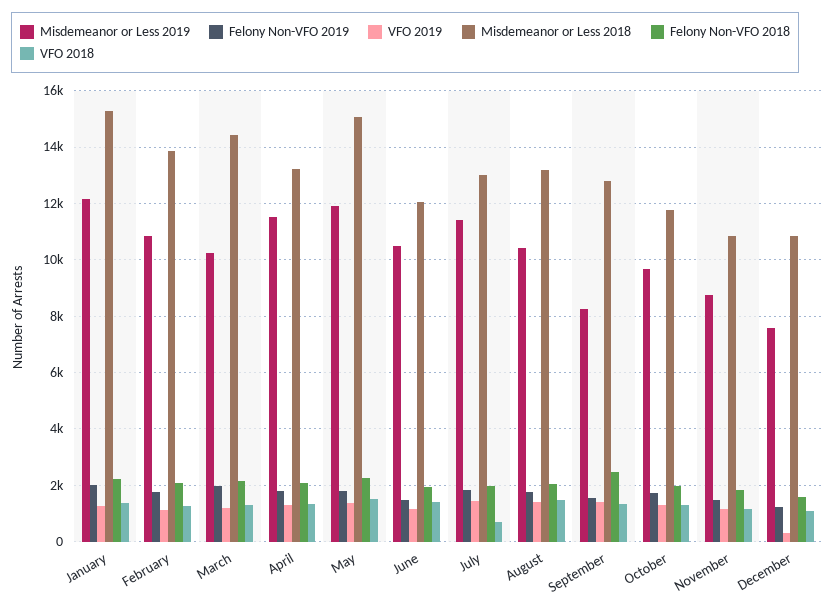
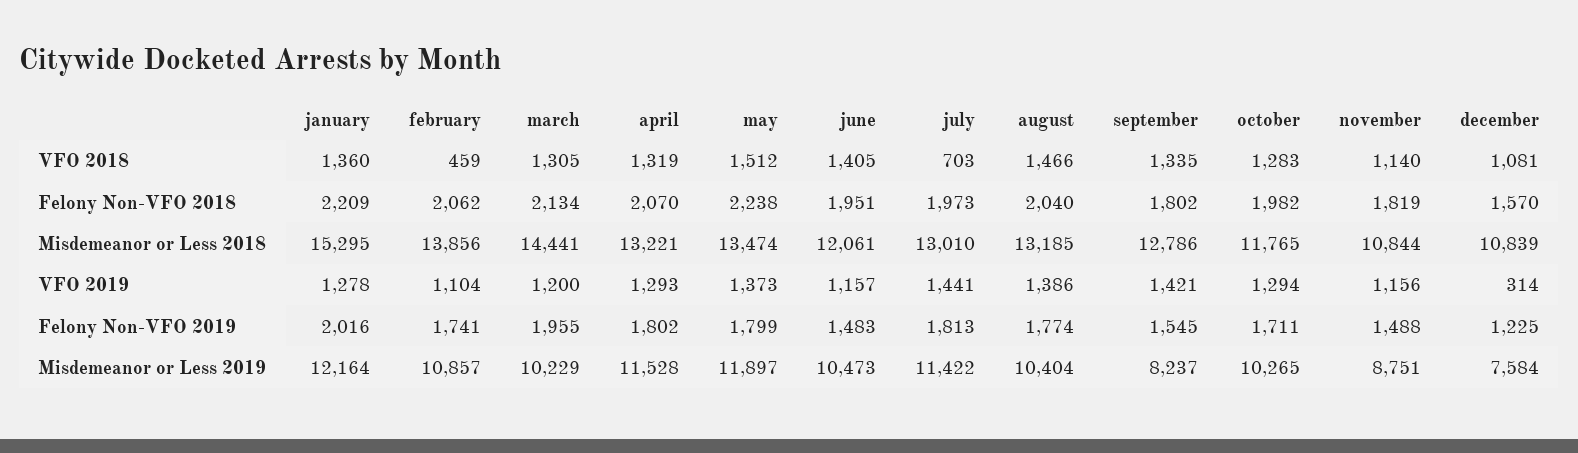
  {
    "Misdemeanor or Less 2019": {
      "January": 12164,
      "February": 10857,
      "March": 10229,
      "April": 11528,
      "May": 11897,
      "June": 10473,
      "July": 11422,
      "August": 10404,
      "September": 8237,
-     "October": 9750,
+     "October": 10265,
      "November": 8751,
      "December": 7584
    },
    "Felony Non-VFO 2019": {
      "January": 2016,
      "February": 1741,
      "March": 1955,
      "April": 1802,
      "May": 1799,
      "June": 1483,
      "July": 1813,
      "August": 1774,
      "September": 1545,
      "October": 1711,
      "November": 1488,
      "December": 1225
    },
    "VFO 2019": {
      "January": 1278,
      "February": 1104,
      "March": 1200,
      "April": 1293,
      "May": 1373,
      "June": 1157,
      "July": 1441,
      "August": 1386,
      "September": 1421,
      "October": 1294,
      "November": 1156,
      "December": 314
    },
    "Misdemeanor or Less 2018": {
      "January": 15295,
      "February": 13856,
      "March": 14441,
      "April": 13221,
-     "May": 15000,
+     "May": 13474,
      "June": 12061,
      "July": 13010,
      "August": 13185,
      "September": 12786,
      "October": 11765,
      "November": 10844,
      "December": 10839
    },
    "Felony Non-VFO 2018": {
      "January": 2209,
      "February": 2062,
      "March": 2134,
      "April": 2070,
      "May": 2238,
      "June": 1951,
      "July": 1973,
      "August": 2040,
-     "September": 2500,
+     "September": 1802,
      "October": 1982,
      "November": 1819,
      "December": 1570
    },
    "VFO 2018": {
      "January": 1360,
-     "February": 1250,
+     "February": 459,
      "March": 1305,
      "April": 1319,
      "May": 1512,
      "June": 1405,
      "July": 703,
      "August": 1466,
      "September": 1335,
      "October": 1283,
      "November": 1140,
      "December": 1081
    }
  }

